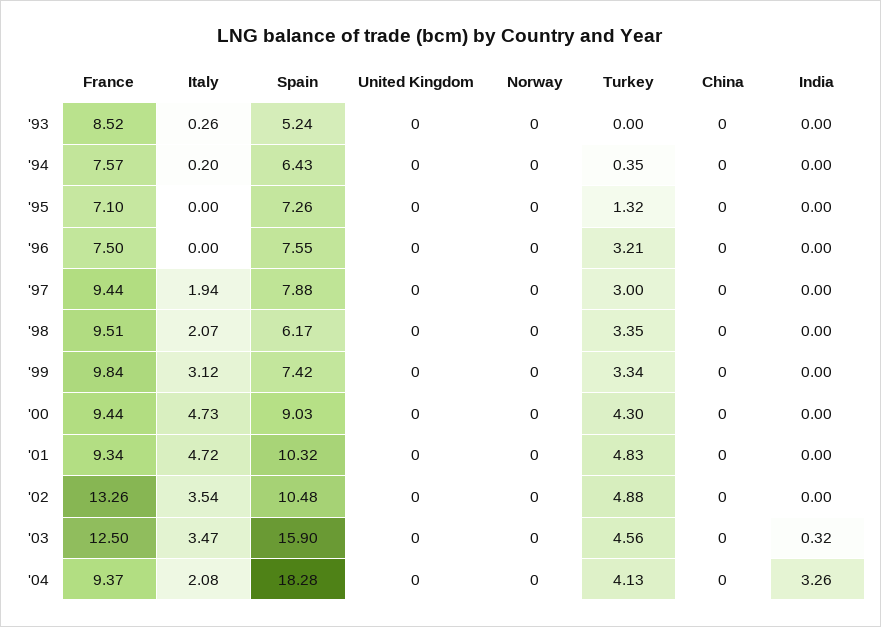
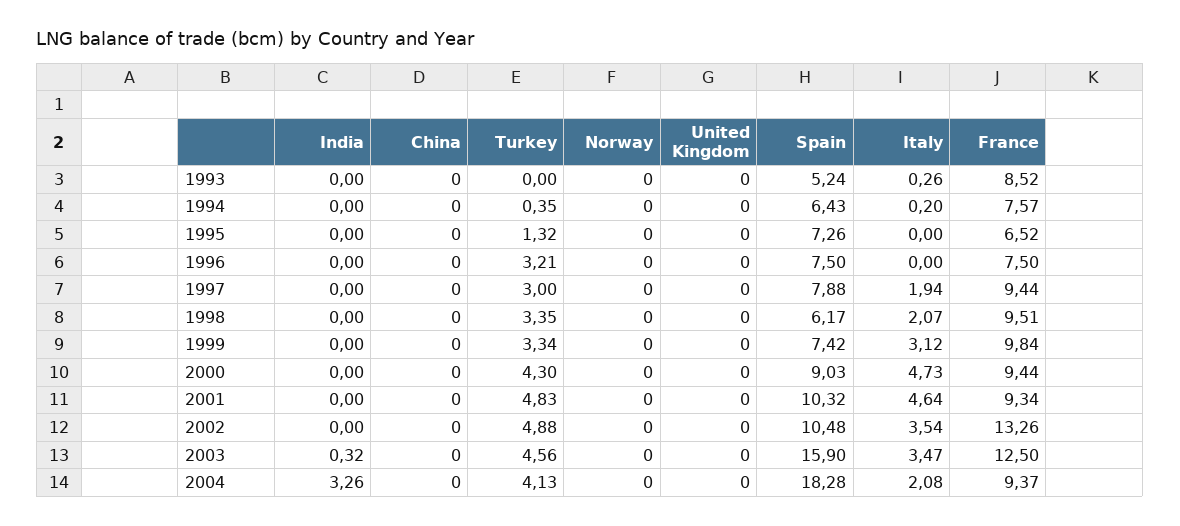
  {
    "France": {
      "'93": 8.52,
      "'94": 7.57,
-     "'95": 7.1,
+     "'95": 6.52,
      "'96": 7.5,
      "'97": 9.44,
      "'98": 9.51,
      "'99": 9.84,
      "'00": 9.44,
      "'01": 9.34,
      "'02": 13.26,
      "'03": 12.5,
      "'04": 9.37
    },
    "Italy": {
      "'93": 0.26,
      "'94": 0.2,
      "'95": 0,
      "'96": 0,
      "'97": 1.94,
      "'98": 2.07,
      "'99": 3.12,
      "'00": 4.73,
-     "'01": 4.72,
+     "'01": 4.64,
      "'02": 3.54,
      "'03": 3.47,
      "'04": 2.08
    },
    "Spain": {
      "'93": 5.24,
      "'94": 6.43,
      "'95": 7.26,
-     "'96": 7.55,
+     "'96": 7.5,
      "'97": 7.88,
      "'98": 6.17,
      "'99": 7.42,
      "'00": 9.03,
      "'01": 10.32,
      "'02": 10.48,
      "'03": 15.9,
      "'04": 18.28
    },
    "United Kingdom": {
      "'93": 0,
      "'94": 0,
      "'95": 0,
      "'96": 0,
      "'97": 0,
      "'98": 0,
      "'99": 0,
      "'00": 0,
      "'01": 0,
      "'02": 0,
      "'03": 0,
      "'04": 0
    },
    "Norway": {
      "'93": 0,
      "'94": 0,
      "'95": 0,
      "'96": 0,
      "'97": 0,
      "'98": 0,
      "'99": 0,
      "'00": 0,
      "'01": 0,
      "'02": 0,
      "'03": 0,
      "'04": 0
    },
    "Turkey": {
      "'93": 0,
      "'94": 0.35,
      "'95": 1.32,
      "'96": 3.21,
      "'97": 3,
      "'98": 3.35,
      "'99": 3.34,
      "'00": 4.3,
      "'01": 4.83,
      "'02": 4.88,
      "'03": 4.56,
      "'04": 4.13
    },
    "China": {
      "'93": 0,
      "'94": 0,
      "'95": 0,
      "'96": 0,
      "'97": 0,
      "'98": 0,
      "'99": 0,
      "'00": 0,
      "'01": 0,
      "'02": 0,
      "'03": 0,
      "'04": 0
    },
    "India": {
      "'93": 0,
      "'94": 0,
      "'95": 0,
      "'96": 0,
      "'97": 0,
      "'98": 0,
      "'99": 0,
      "'00": 0,
      "'01": 0,
      "'02": 0,
      "'03": 0.32,
      "'04": 3.26
    }
  }

